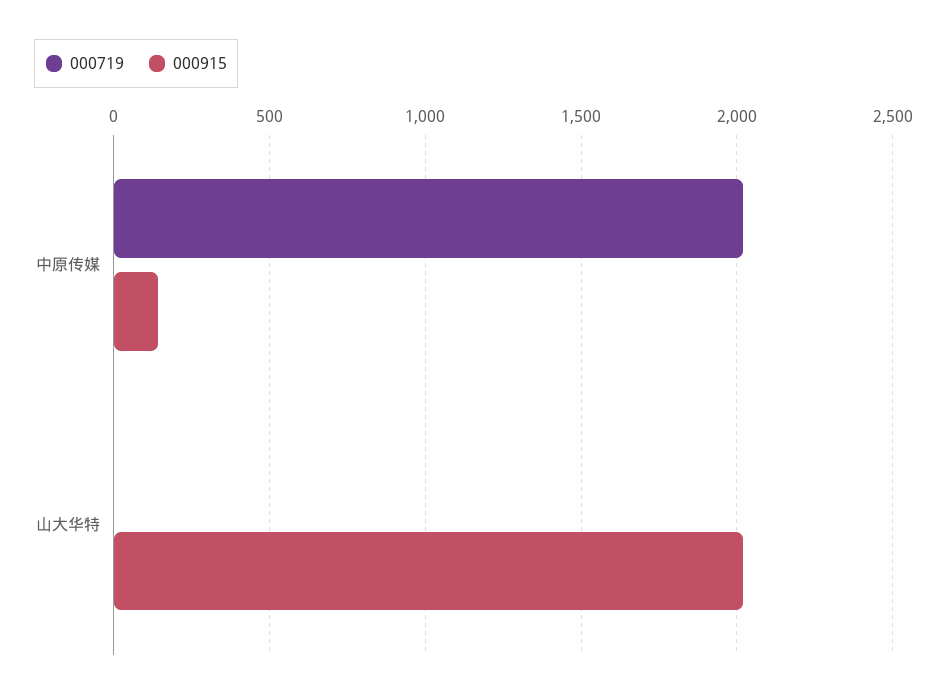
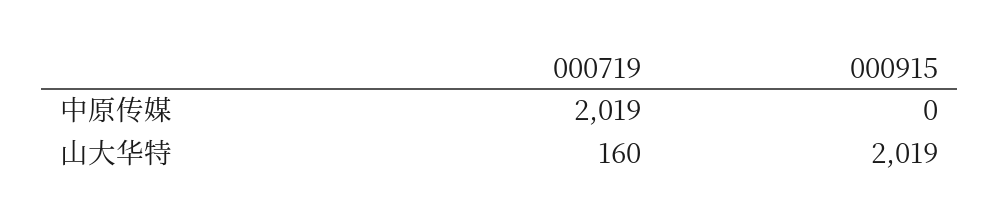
  {
    "000719": {
      "中原传媒": 2019,
-     "山大华特": 0
+     "山大华特": 160
    },
    "000915": {
-     "中原传媒": 150,
+     "中原传媒": 0,
      "山大华特": 2019
    }
  }

